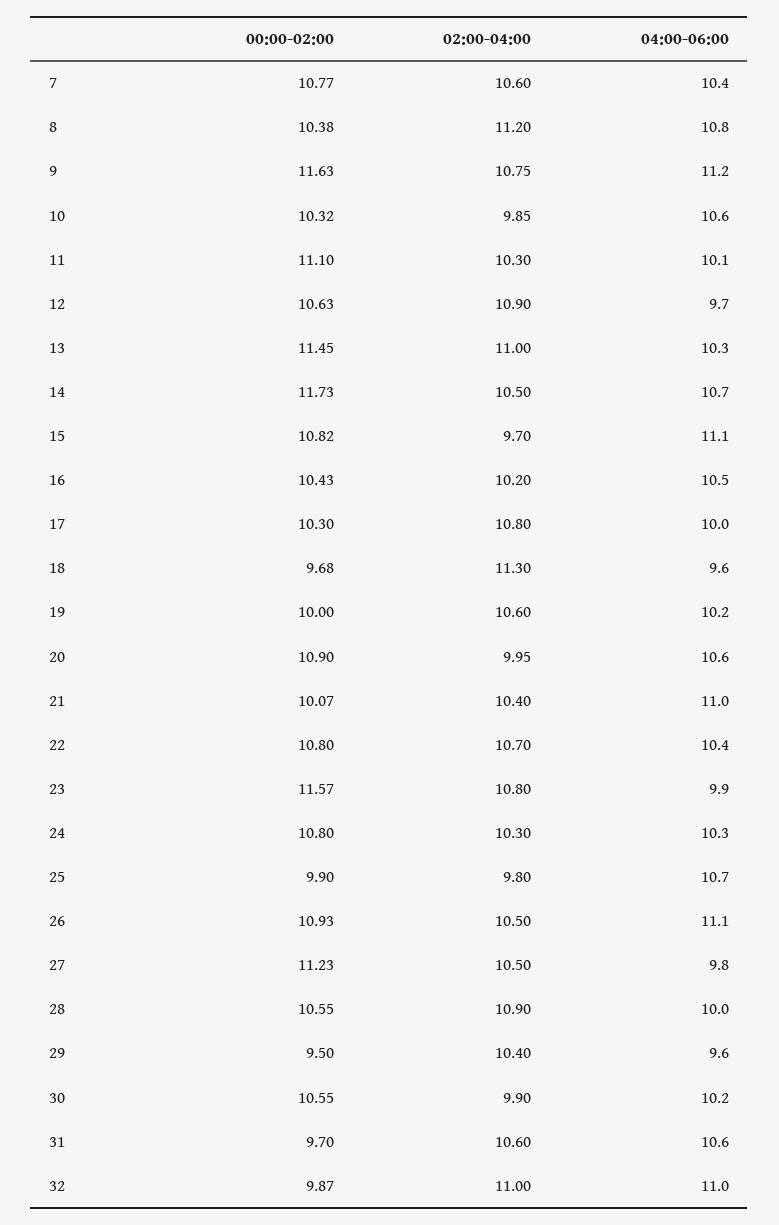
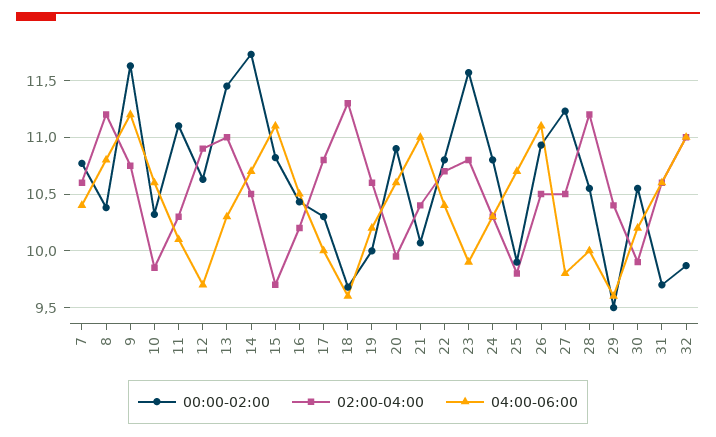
  {
    "00:00-02:00": {
      "7": 10.77,
      "8": 10.38,
      "9": 11.63,
      "10": 10.32,
      "11": 11.1,
      "12": 10.63,
      "13": 11.45,
      "14": 11.73,
      "15": 10.82,
      "16": 10.43,
      "17": 10.3,
      "18": 9.68,
      "19": 10,
      "20": 10.9,
      "21": 10.07,
      "22": 10.8,
      "23": 11.57,
      "24": 10.8,
      "25": 9.9,
      "26": 10.93,
      "27": 11.23,
      "28": 10.55,
      "29": 9.5,
      "30": 10.55,
      "31": 9.7,
      "32": 9.87
    },
    "02:00-04:00": {
      "7": 10.6,
      "8": 11.2,
      "9": 10.75,
      "10": 9.85,
      "11": 10.3,
      "12": 10.9,
      "13": 11,
      "14": 10.5,
      "15": 9.7,
      "16": 10.2,
      "17": 10.8,
      "18": 11.3,
      "19": 10.6,
      "20": 9.95,
      "21": 10.4,
      "22": 10.7,
      "23": 10.8,
      "24": 10.3,
      "25": 9.8,
      "26": 10.5,
      "27": 10.5,
-     "28": 10.9,
+     "28": 11.2,
      "29": 10.4,
      "30": 9.9,
      "31": 10.6,
      "32": 11
    },
    "04:00-06:00": {
      "7": 10.4,
      "8": 10.8,
      "9": 11.2,
      "10": 10.6,
      "11": 10.1,
      "12": 9.7,
      "13": 10.3,
      "14": 10.7,
      "15": 11.1,
      "16": 10.5,
      "17": 10,
      "18": 9.6,
      "19": 10.2,
      "20": 10.6,
      "21": 11,
      "22": 10.4,
      "23": 9.9,
      "24": 10.3,
      "25": 10.7,
      "26": 11.1,
      "27": 9.8,
      "28": 10,
      "29": 9.6,
      "30": 10.2,
      "31": 10.6,
      "32": 11
    }
  }

